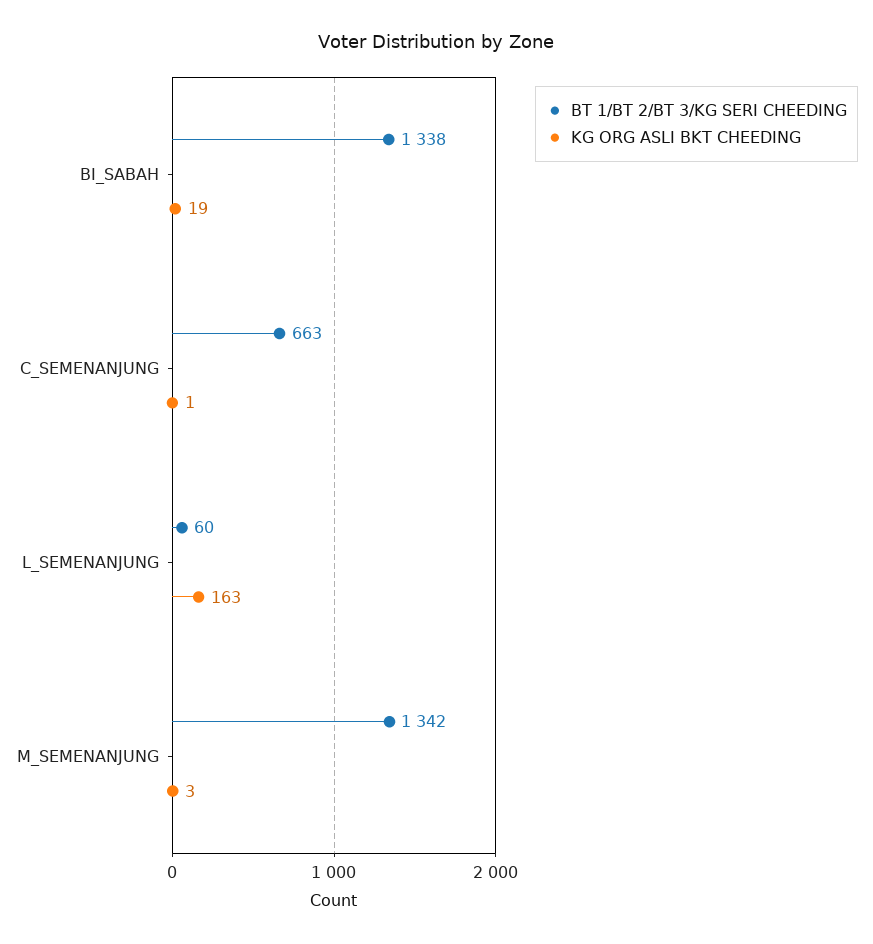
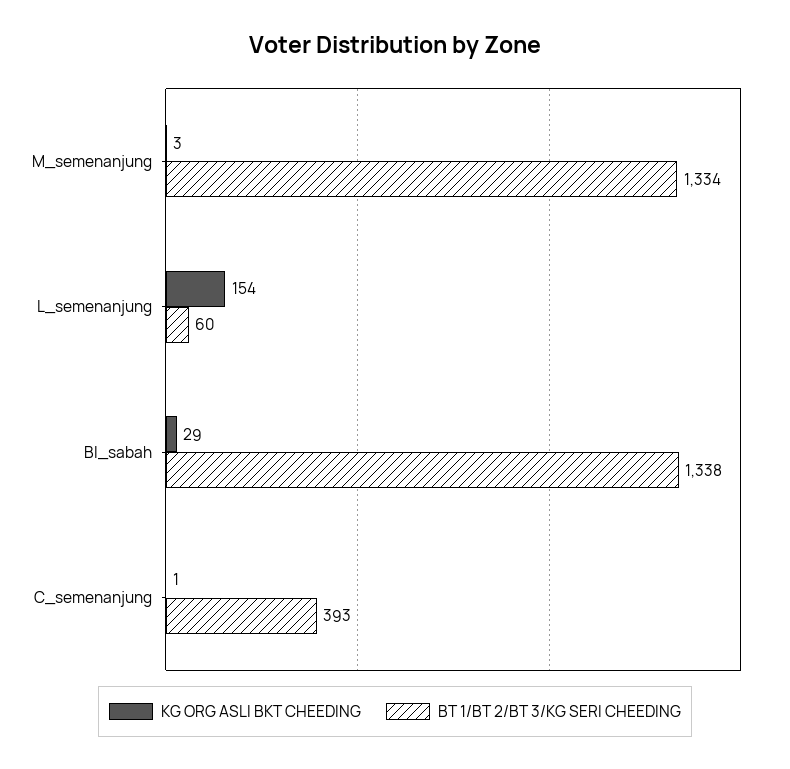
  {
    "BT 1/BT 2/BT 3/KG SERI CHEEDING": {
      "BI_SABAH": 1338,
-     "C_SEMENANJUNG": 663,
+     "C_SEMENANJUNG": 393,
      "L_SEMENANJUNG": 60,
-     "M_SEMENANJUNG": 1342
+     "M_SEMENANJUNG": 1334
    },
    "KG ORG ASLI BKT CHEEDING": {
-     "BI_SABAH": 19,
+     "BI_SABAH": 29,
      "C_SEMENANJUNG": 1,
-     "L_SEMENANJUNG": 163,
+     "L_SEMENANJUNG": 154,
      "M_SEMENANJUNG": 3
    }
  }

